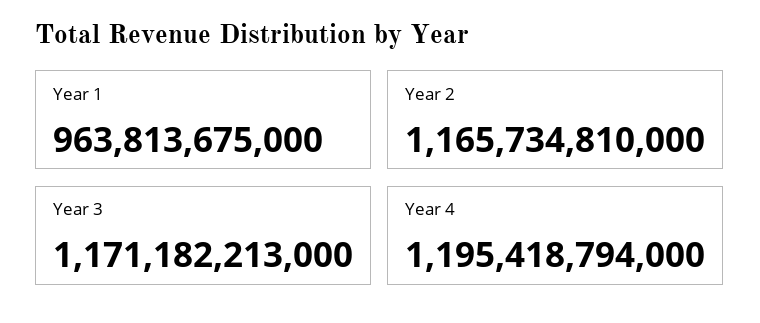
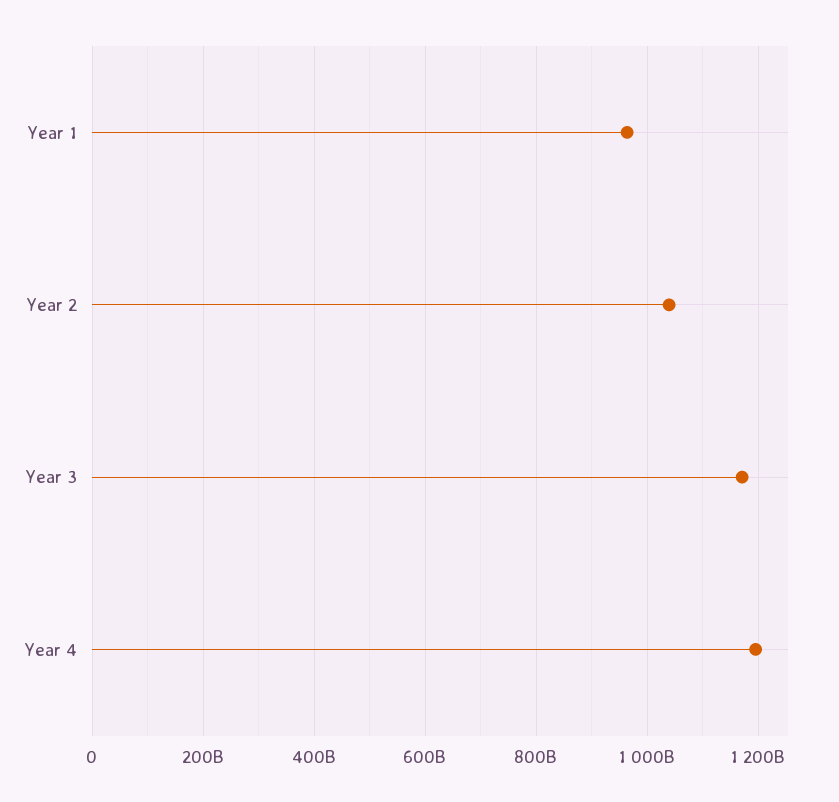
  {
    "Year 1": 963813675000,
-   "Year 2": 1165734810000,
+   "Year 2": 1040000000000,
    "Year 3": 1171182213000,
    "Year 4": 1195418794000
  }

